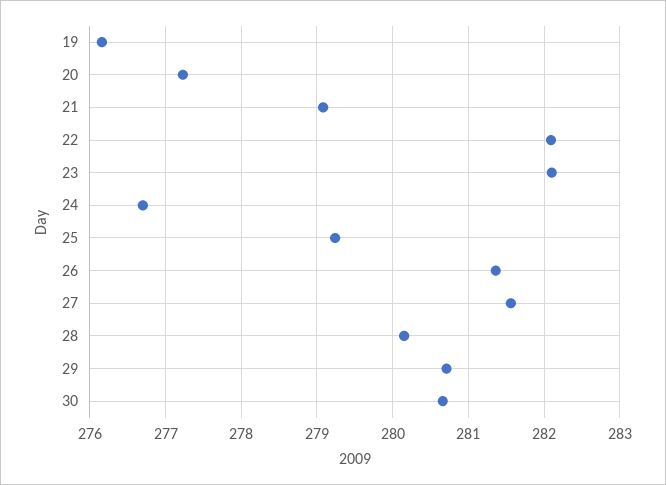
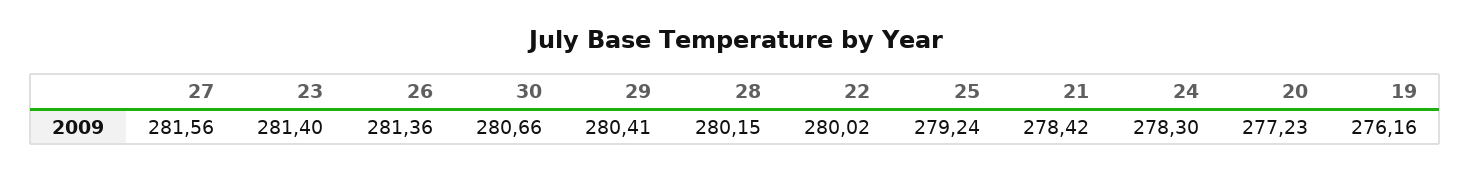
  {
    "19": 276.16,
    "20": 277.23,
-   "21": 279.1,
+   "21": 278.42,
-   "22": 282.1,
+   "22": 280.02,
-   "23": 282.1,
+   "23": 281.4,
-   "24": 276.7,
+   "24": 278.3,
    "25": 279.24,
    "26": 281.36,
    "27": 281.56,
    "28": 280.15,
-   "29": 280.7,
+   "29": 280.41,
    "30": 280.66
  }

